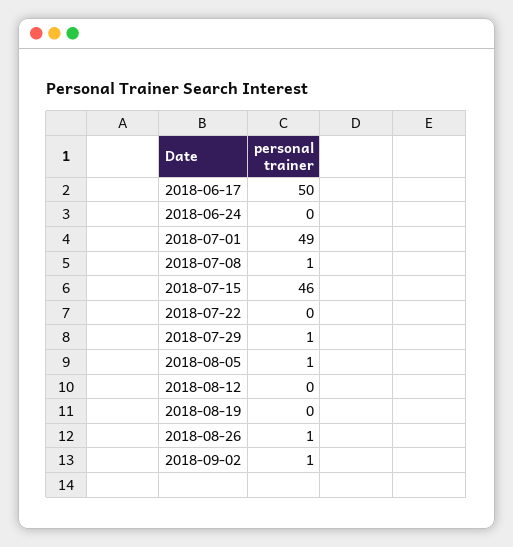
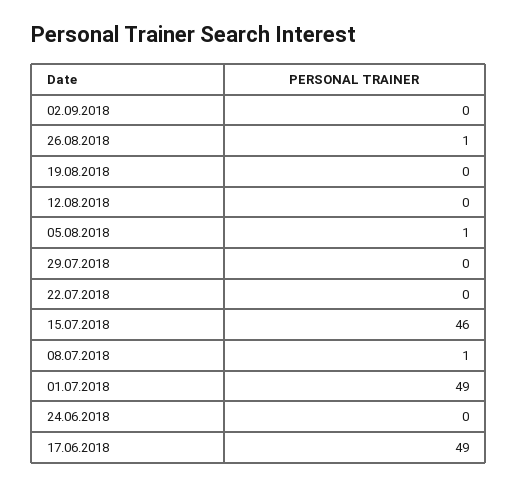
  {
-   "2018-06-17": 50,
+   "2018-06-17": 49,
    "2018-06-24": 0,
    "2018-07-01": 49,
    "2018-07-08": 1,
    "2018-07-15": 46,
    "2018-07-22": 0,
-   "2018-07-29": 1,
+   "2018-07-29": 0,
    "2018-08-05": 1,
    "2018-08-12": 0,
    "2018-08-19": 0,
    "2018-08-26": 1,
-   "2018-09-02": 1
+   "2018-09-02": 0
  }

